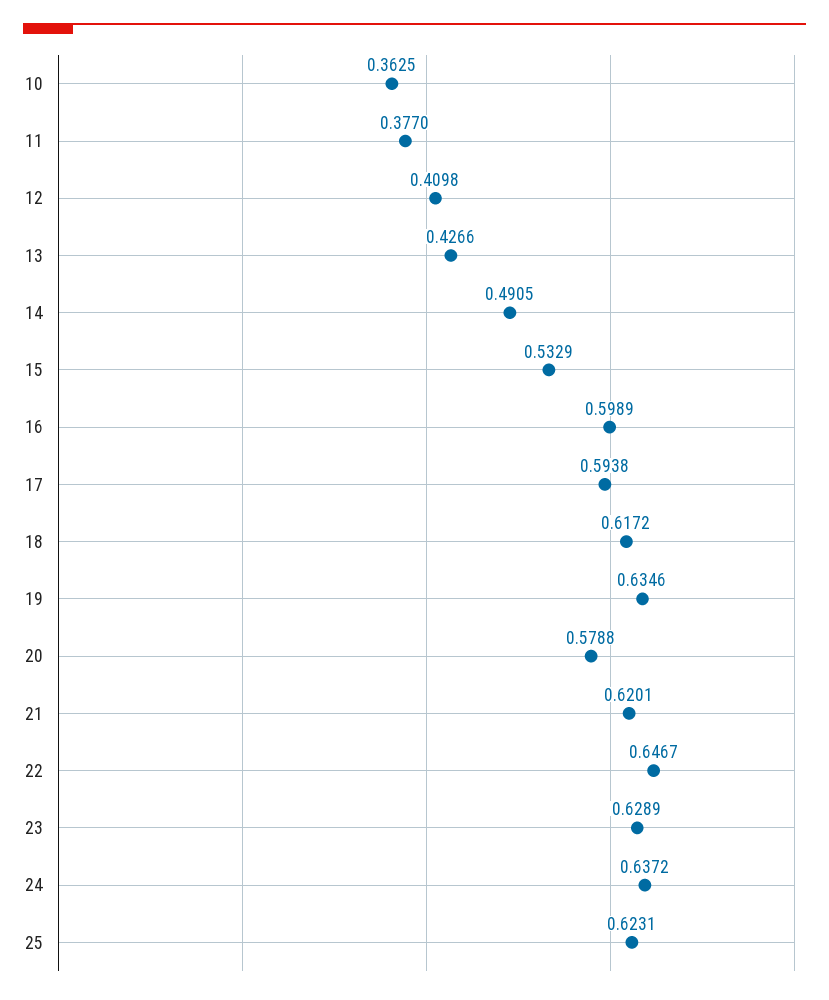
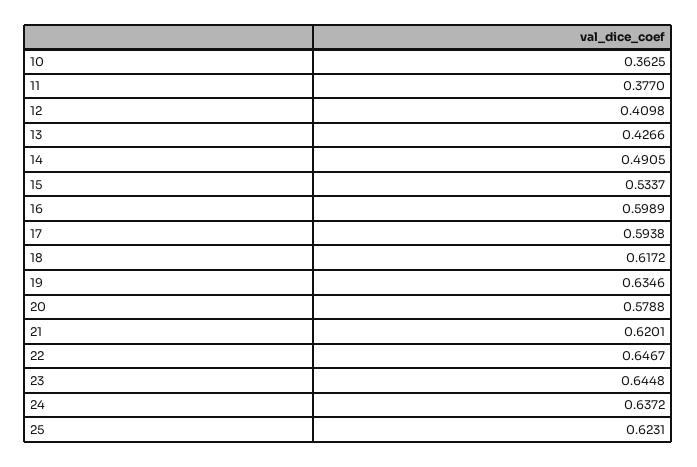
  {
    "10": 0.3625,
    "11": 0.377,
    "12": 0.4098,
    "13": 0.4266,
    "14": 0.4905,
-   "15": 0.5329,
+   "15": 0.5337,
    "16": 0.5989,
    "17": 0.5938,
    "18": 0.6172,
    "19": 0.6346,
    "20": 0.5788,
    "21": 0.6201,
    "22": 0.6467,
-   "23": 0.6289,
+   "23": 0.6448,
    "24": 0.6372,
    "25": 0.6231
  }

